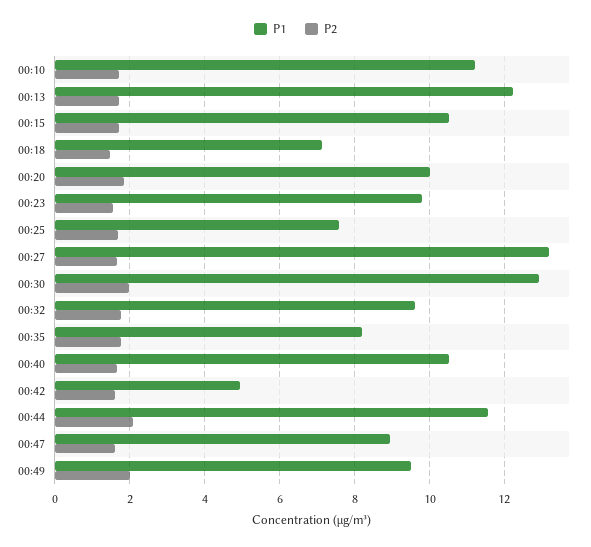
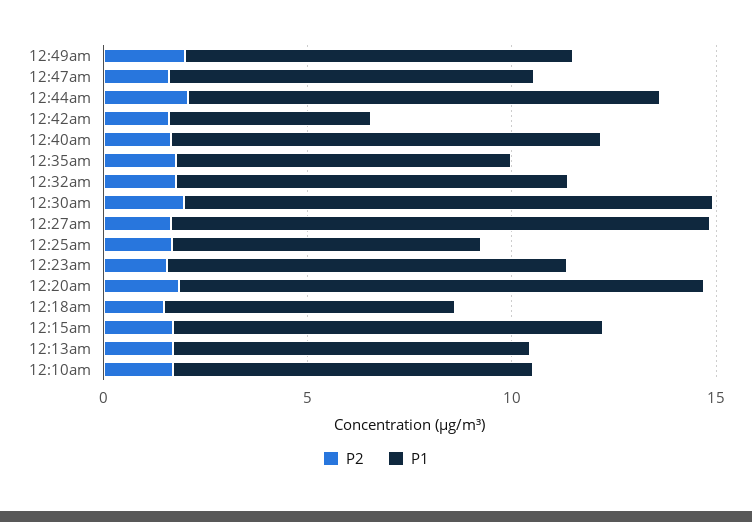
  {
    "P1": {
-     "00:10": 11.2,
+     "00:10": 9,
-     "00:13": 12.2,
+     "00:13": 9,
      "00:15": 10.6,
      "00:18": 7.2,
-     "00:20": 10,
+     "00:20": 13,
      "00:23": 9.8,
      "00:25": 7.6,
      "00:27": 13.2,
      "00:30": 13,
      "00:32": 9.6,
      "00:35": 8.2,
      "00:40": 10.6,
      "00:42": 5,
      "00:44": 11.6,
      "00:47": 9,
      "00:49": 9.6
    },
    "P2": {
      "00:10": 1.8,
      "00:13": 1.8,
      "00:15": 1.8,
      "00:18": 1.4,
      "00:20": 1.8,
      "00:23": 1.6,
      "00:25": 1.6,
      "00:27": 1.6,
      "00:30": 2,
      "00:32": 1.8,
      "00:35": 1.8,
      "00:40": 1.6,
      "00:42": 1.6,
      "00:44": 2,
      "00:47": 1.6,
      "00:49": 2
    }
  }

